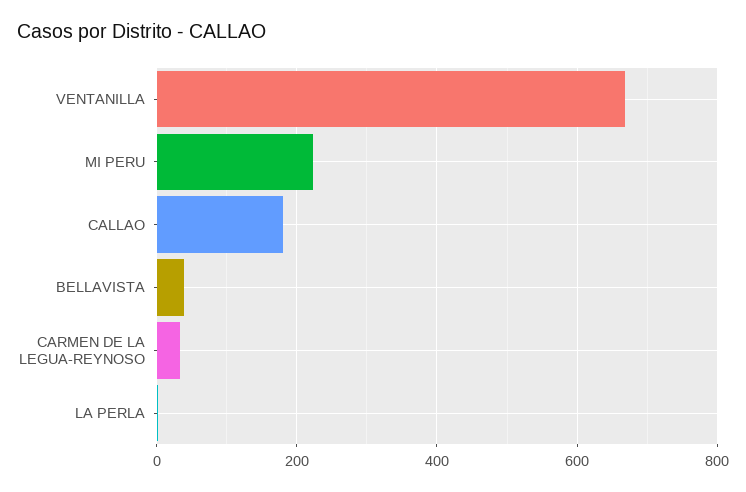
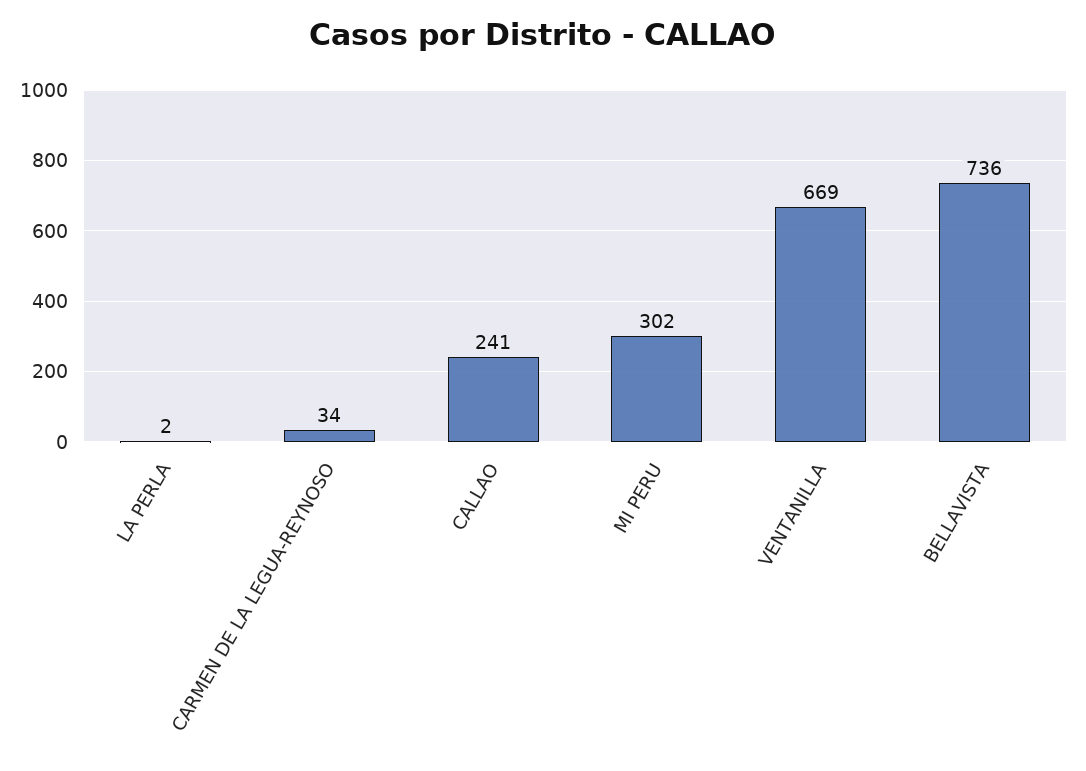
  {
    "VENTANILLA": 669,
-   "MI PERU": 220,
+   "MI PERU": 302,
-   "CALLAO": 180,
+   "CALLAO": 241,
-   "BELLAVISTA": 40,
+   "BELLAVISTA": 736,
    "CARMEN DE LA LEGUA-REYNOSO": 34,
    "LA PERLA": 2
  }

